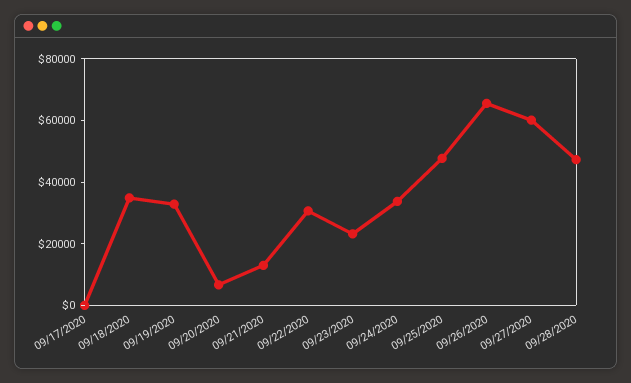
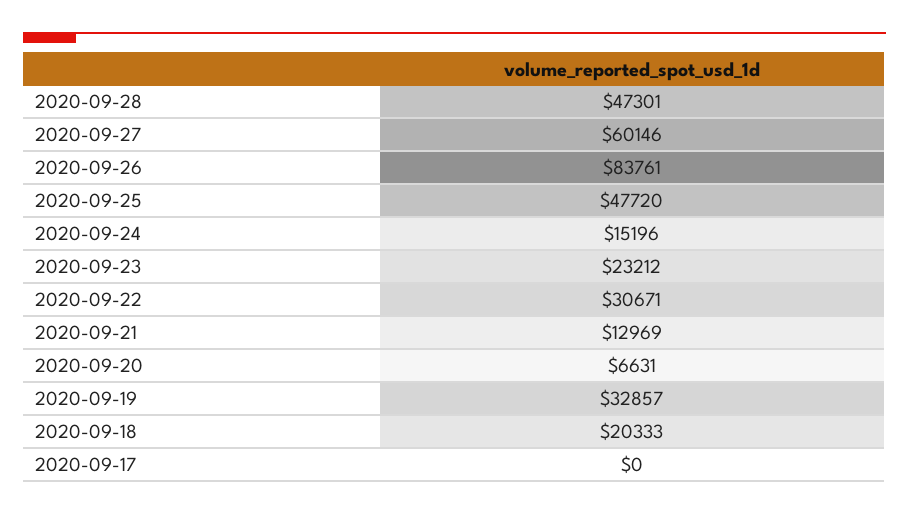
  {
    "09/17/2020": 0,
-   "09/18/2020": 35000,
+   "09/18/2020": 20333,
    "09/19/2020": 32857,
    "09/20/2020": 6631,
    "09/21/2020": 12969,
    "09/22/2020": 30671,
    "09/23/2020": 23212,
-   "09/24/2020": 35000,
+   "09/24/2020": 15196,
    "09/25/2020": 47720,
-   "09/26/2020": 65000,
+   "09/26/2020": 83761,
    "09/27/2020": 60146,
    "09/28/2020": 47301
  }

